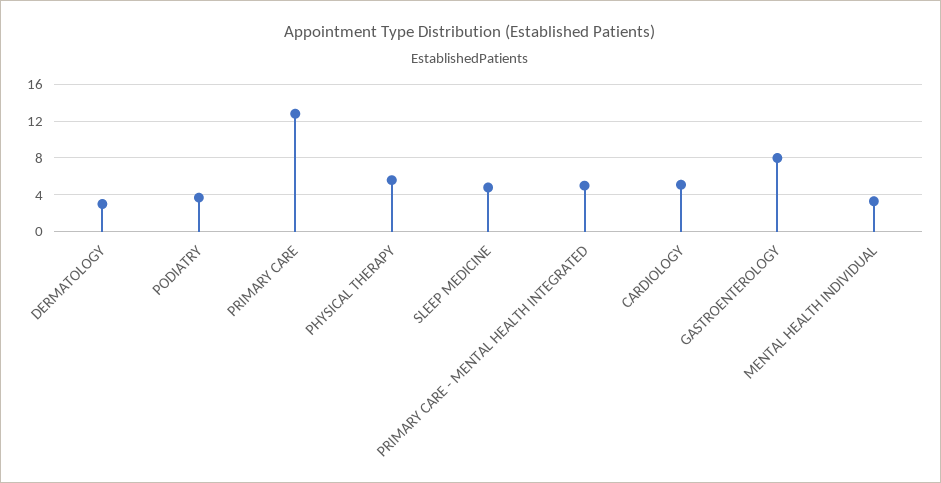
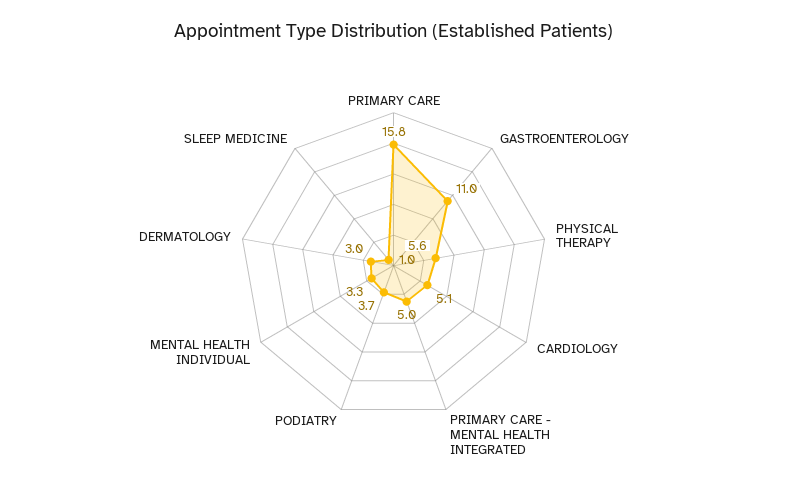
  {
    "DERMATOLOGY": 3,
    "PODIATRY": 3.7,
-   "PRIMARY CARE": 13,
+   "PRIMARY CARE": 15.8,
    "PHYSICAL THERAPY": 5.6,
-   "SLEEP MEDICINE": 5,
+   "SLEEP MEDICINE": 1,
    "PRIMARY CARE - MENTAL HEALTH INTEGRATED": 5,
    "CARDIOLOGY": 5.1,
-   "GASTROENTEROLOGY": 8,
+   "GASTROENTEROLOGY": 11,
    "MENTAL HEALTH INDIVIDUAL": 3.3
  }

